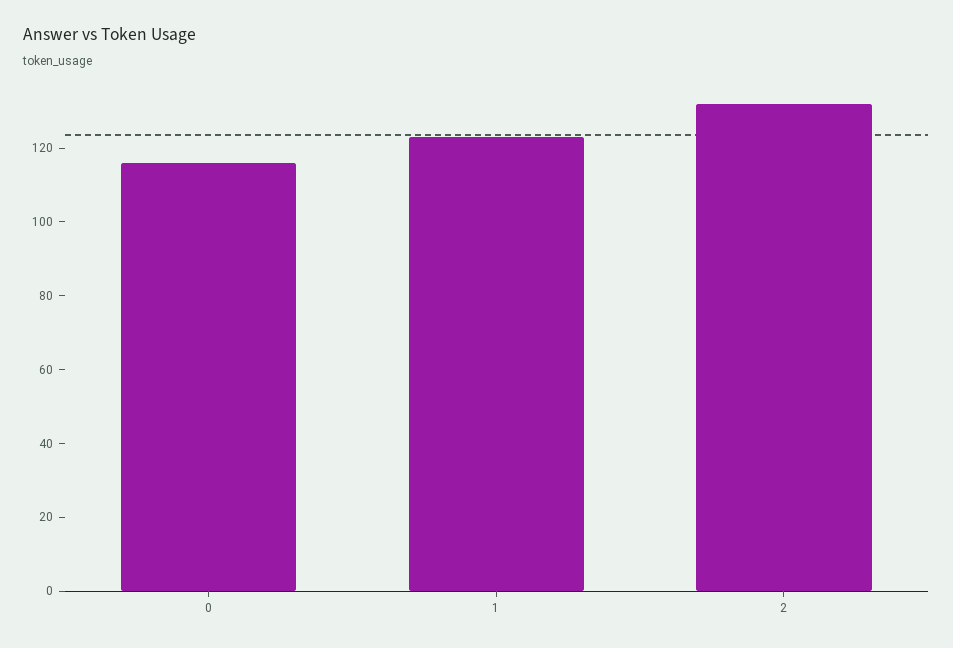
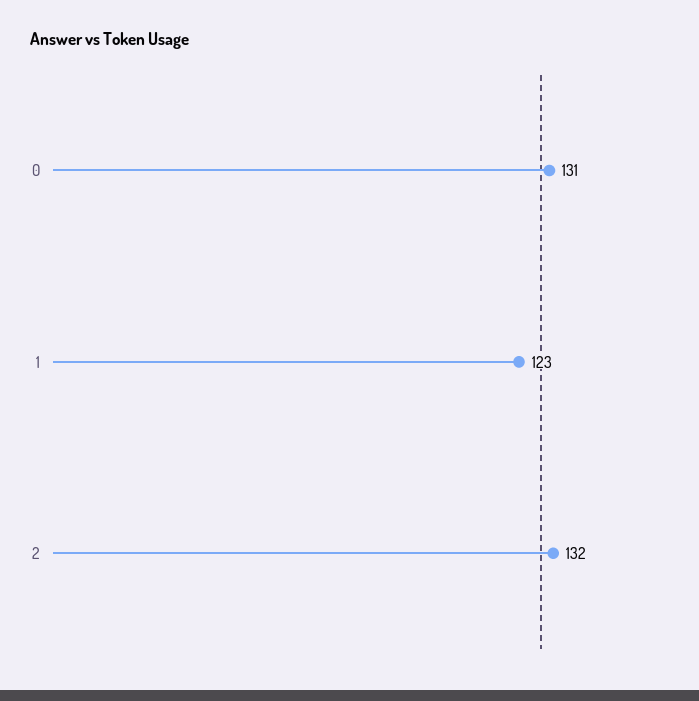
  {
-   "0": 115,
+   "0": 131,
    "1": 123,
    "2": 132
  }

